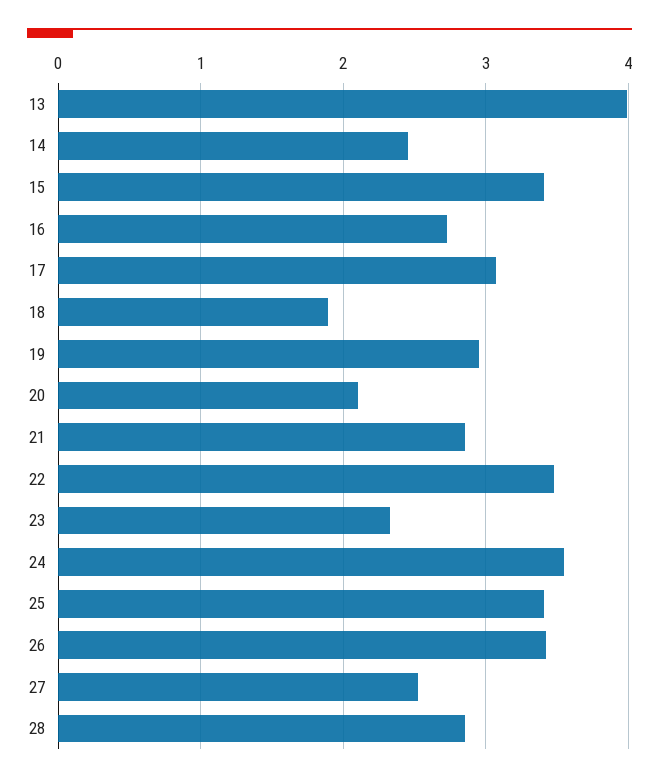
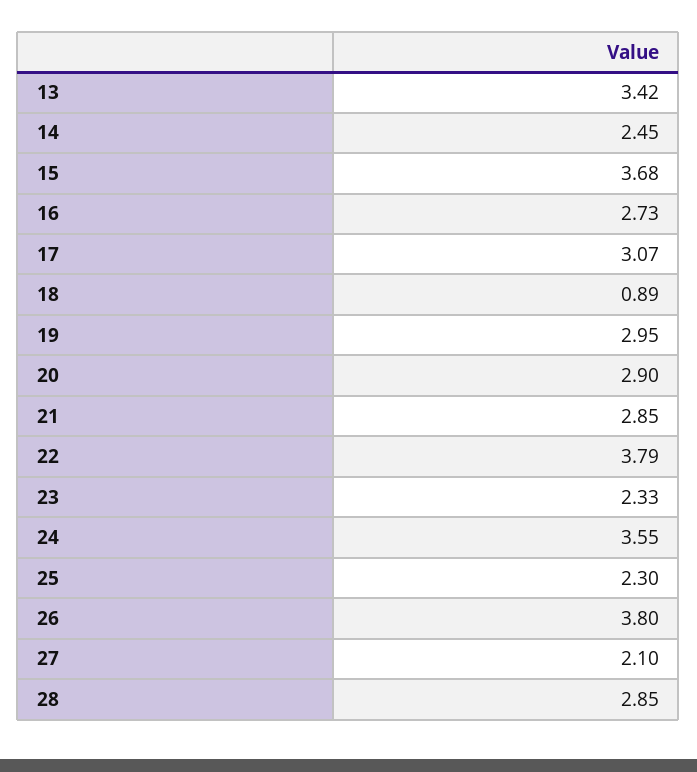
  {
-   "13": 4,
+   "13": 3.42,
    "14": 2.45,
-   "15": 3.4,
+   "15": 3.68,
    "16": 2.73,
    "17": 3.07,
-   "18": 1.9,
+   "18": 0.89,
    "19": 2.95,
-   "20": 2.1,
+   "20": 2.9,
    "21": 2.85,
-   "22": 3.5,
+   "22": 3.79,
    "23": 2.33,
    "24": 3.55,
-   "25": 3.4,
+   "25": 2.3,
-   "26": 3.4,
+   "26": 3.8,
-   "27": 2.5,
+   "27": 2.1,
    "28": 2.85
  }

